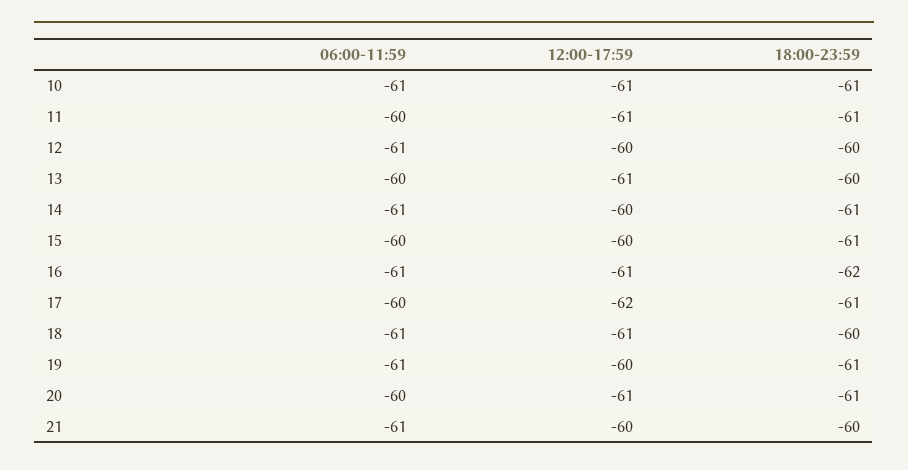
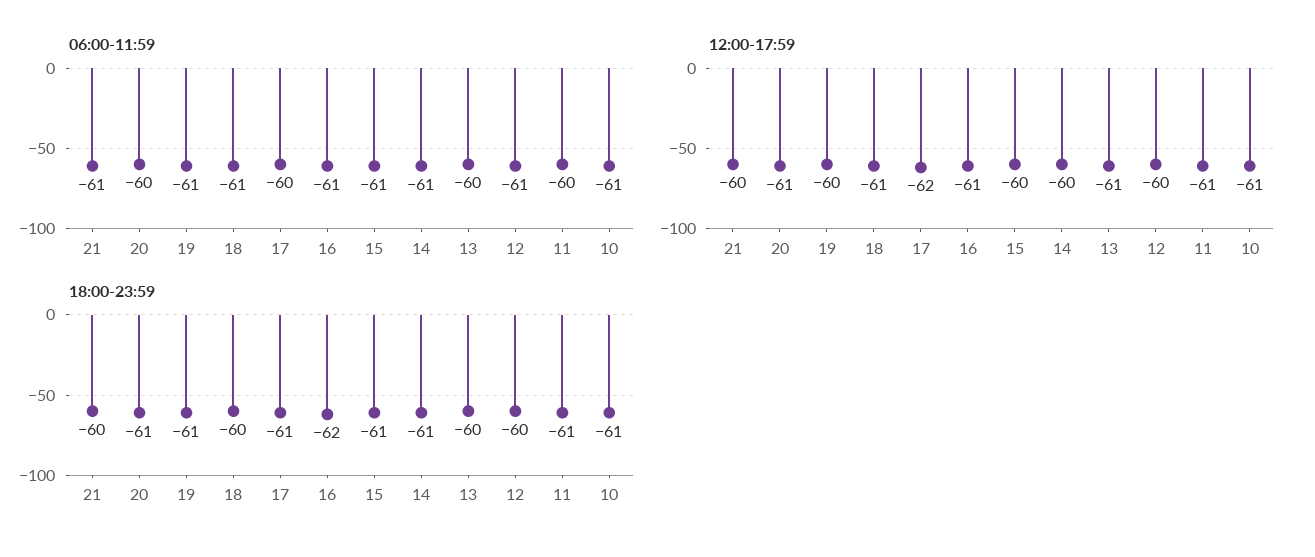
  {
    "06:00-11:59": {
      "10": -61,
      "11": -60,
      "12": -61,
      "13": -60,
      "14": -61,
-     "15": -60,
+     "15": -61,
      "16": -61,
      "17": -60,
      "18": -61,
      "19": -61,
      "20": -60,
      "21": -61
    },
    "12:00-17:59": {
      "10": -61,
      "11": -61,
      "12": -60,
      "13": -61,
      "14": -60,
      "15": -60,
      "16": -61,
      "17": -62,
      "18": -61,
      "19": -60,
      "20": -61,
      "21": -60
    },
    "18:00-23:59": {
      "10": -61,
      "11": -61,
      "12": -60,
      "13": -60,
      "14": -61,
      "15": -61,
      "16": -62,
      "17": -61,
      "18": -60,
      "19": -61,
      "20": -61,
      "21": -60
    }
  }

